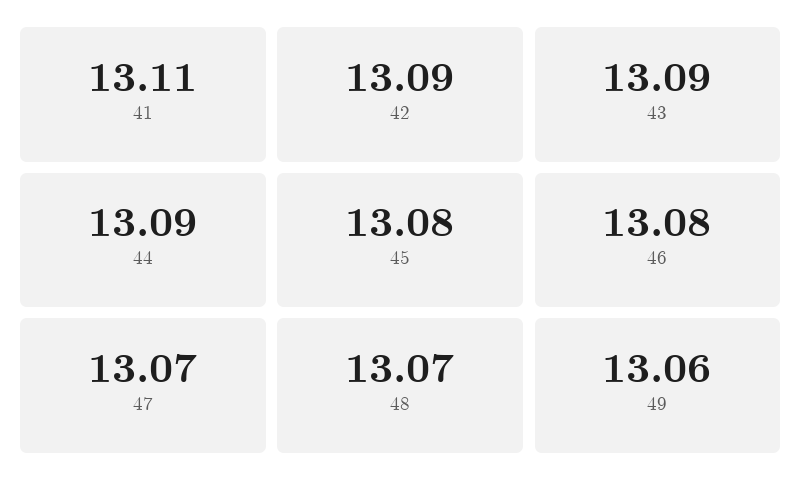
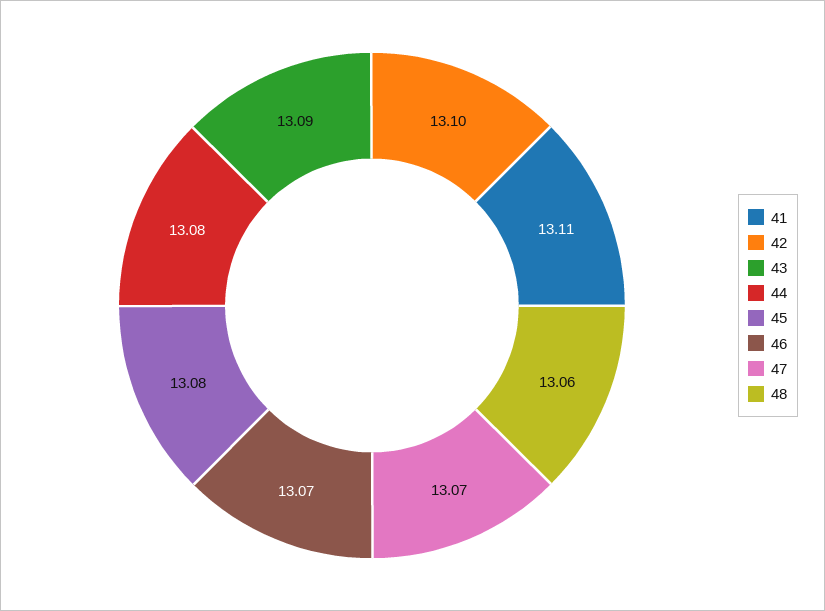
  {
    "41": 13.11,
-   "42": 13.09,
+   "42": 13.1,
    "43": 13.09,
-   "44": 13.09,
+   "44": 13.08,
    "45": 13.08,
-   "46": 13.08,
+   "46": 13.07,
    "47": 13.07,
-   "48": 13.07,
+   "48": 13.06
-   "49": 13.06
  }

